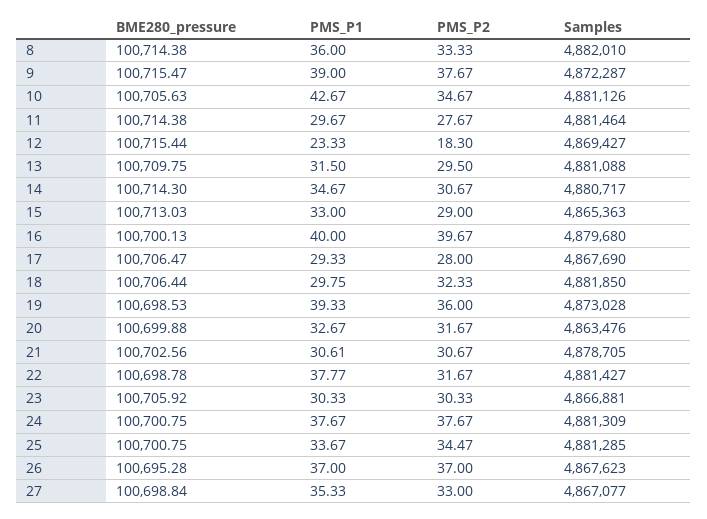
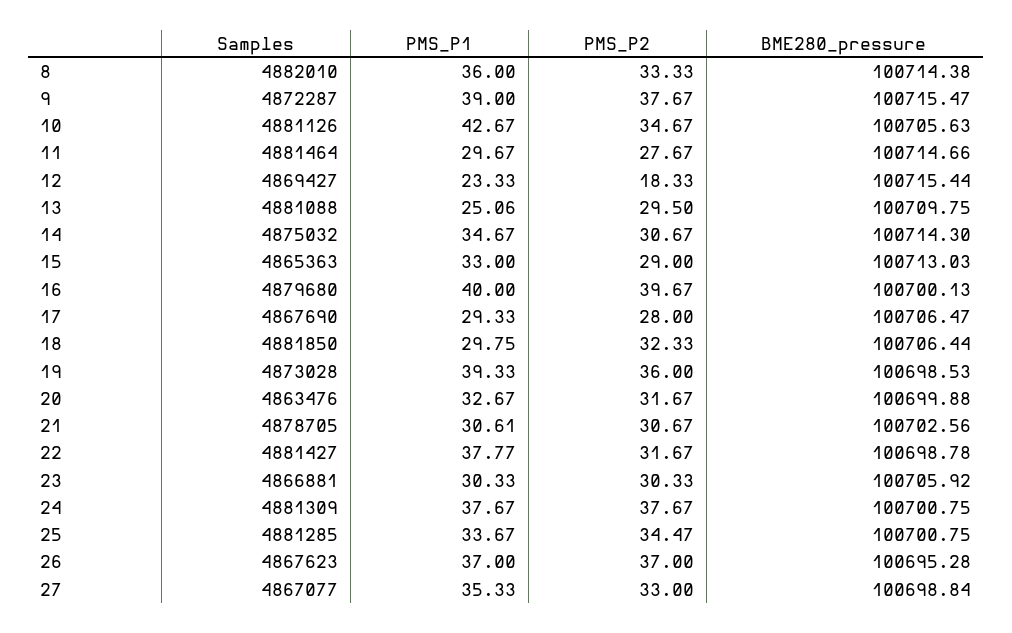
  {
    "BME280_pressure": {
      "8": 100714.38,
      "9": 100715.47,
      "10": 100705.63,
-     "11": 100714.38,
+     "11": 100714.66,
      "12": 100715.44,
      "13": 100709.75,
      "14": 100714.3,
      "15": 100713.03,
      "16": 100700.13,
      "17": 100706.47,
      "18": 100706.44,
      "19": 100698.53,
      "20": 100699.88,
      "21": 100702.56,
      "22": 100698.78,
      "23": 100705.92,
      "24": 100700.75,
      "25": 100700.75,
      "26": 100695.28,
      "27": 100698.84
    },
    "PMS_P1": {
      "8": 36,
      "9": 39,
      "10": 42.67,
      "11": 29.67,
      "12": 23.33,
-     "13": 31.5,
+     "13": 25.06,
      "14": 34.67,
      "15": 33,
      "16": 40,
      "17": 29.33,
      "18": 29.75,
      "19": 39.33,
      "20": 32.67,
      "21": 30.61,
      "22": 37.77,
      "23": 30.33,
      "24": 37.67,
      "25": 33.67,
      "26": 37,
      "27": 35.33
    },
    "PMS_P2": {
      "8": 33.33,
      "9": 37.67,
      "10": 34.67,
      "11": 27.67,
-     "12": 18.3,
+     "12": 18.33,
      "13": 29.5,
      "14": 30.67,
      "15": 29,
      "16": 39.67,
      "17": 28,
      "18": 32.33,
      "19": 36,
      "20": 31.67,
      "21": 30.67,
      "22": 31.67,
      "23": 30.33,
      "24": 37.67,
      "25": 34.47,
      "26": 37,
      "27": 33
    },
    "Samples": {
      "8": 4882010,
      "9": 4872287,
      "10": 4881126,
      "11": 4881464,
      "12": 4869427,
      "13": 4881088,
-     "14": 4880717,
+     "14": 4875032,
      "15": 4865363,
      "16": 4879680,
      "17": 4867690,
      "18": 4881850,
      "19": 4873028,
      "20": 4863476,
      "21": 4878705,
      "22": 4881427,
      "23": 4866881,
      "24": 4881309,
      "25": 4881285,
      "26": 4867623,
      "27": 4867077
    }
  }

